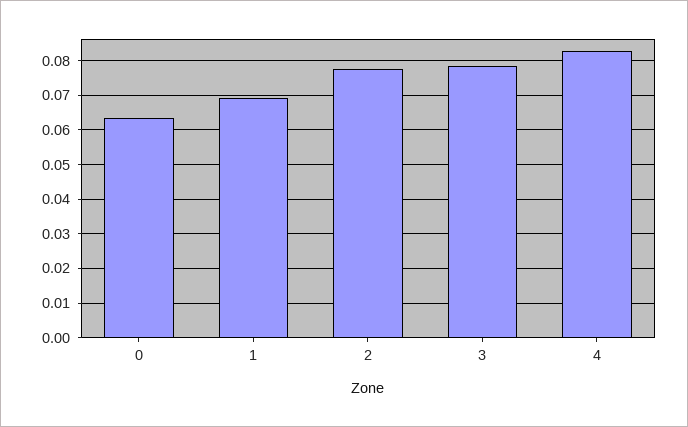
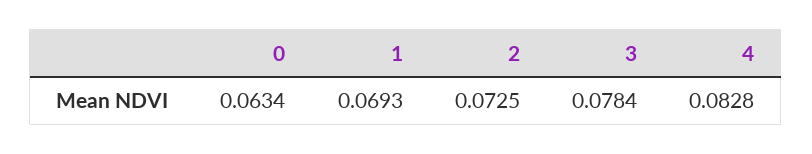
  {
    "0": 0.0634,
    "1": 0.0693,
-   "2": 0.078,
+   "2": 0.0725,
    "3": 0.0784,
    "4": 0.0828
  }

